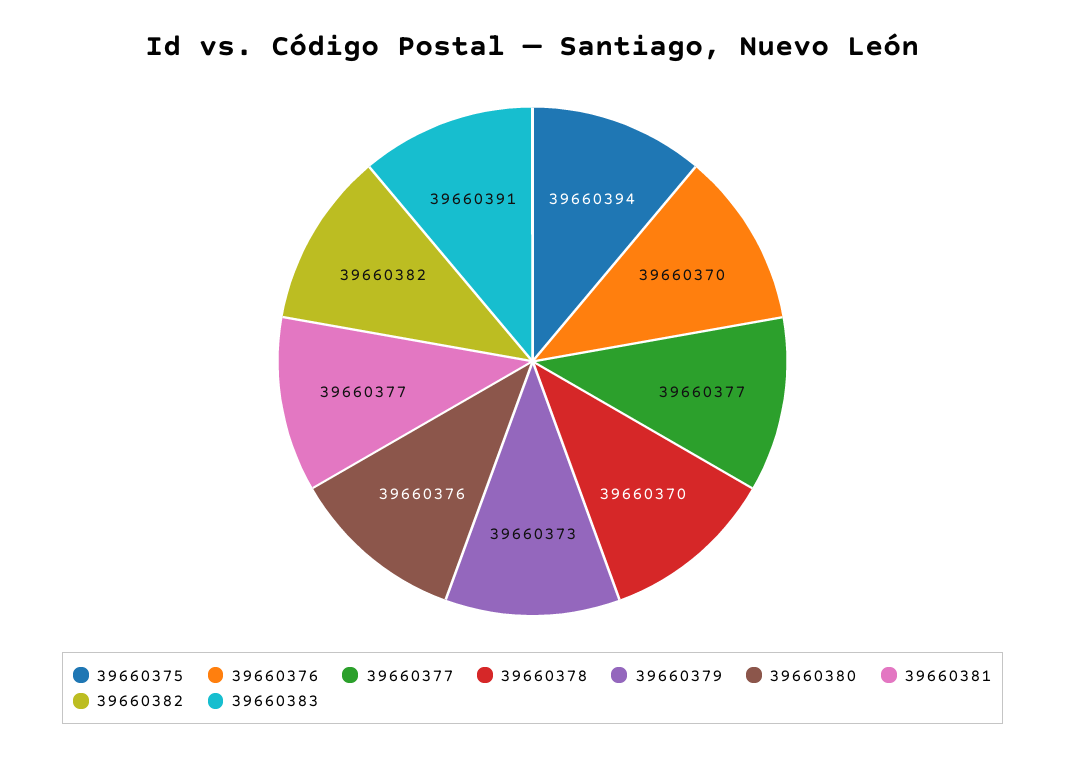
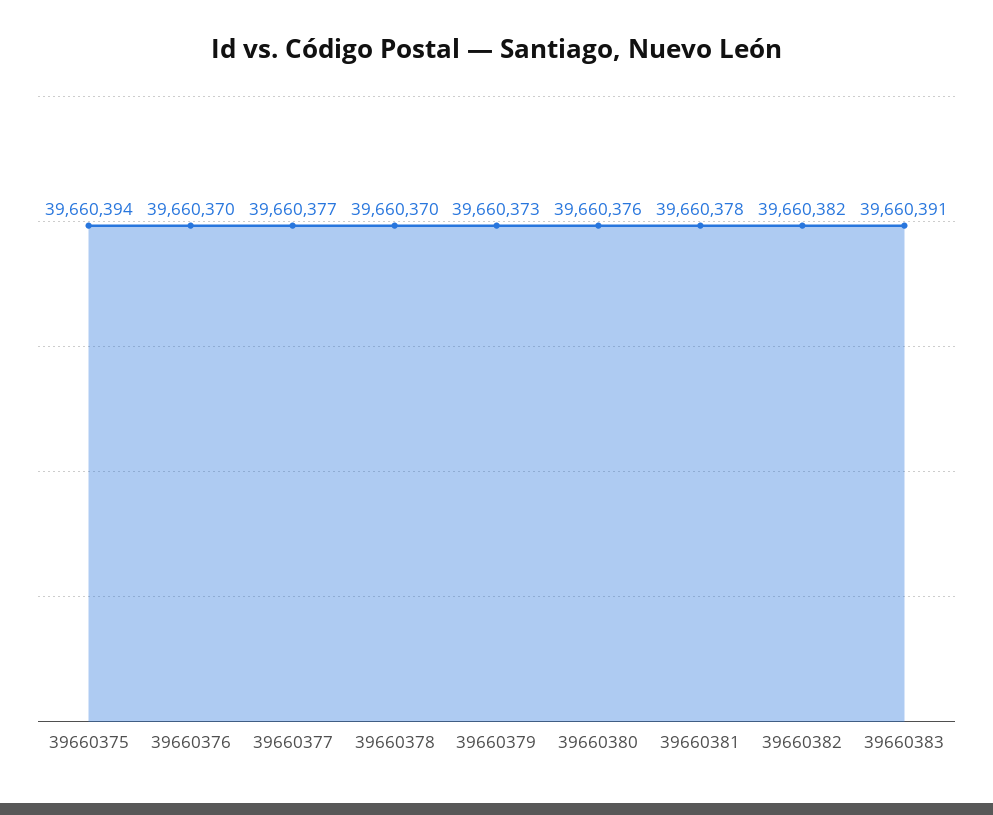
  {
    "39660375": 39660394,
    "39660376": 39660370,
    "39660377": 39660377,
    "39660378": 39660370,
    "39660379": 39660373,
    "39660380": 39660376,
-   "39660381": 39660377,
+   "39660381": 39660378,
    "39660382": 39660382,
    "39660383": 39660391
  }

